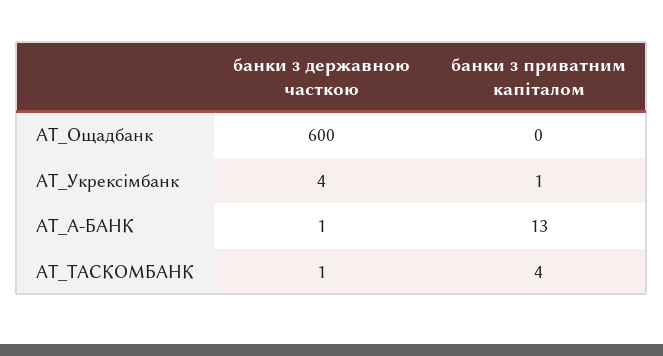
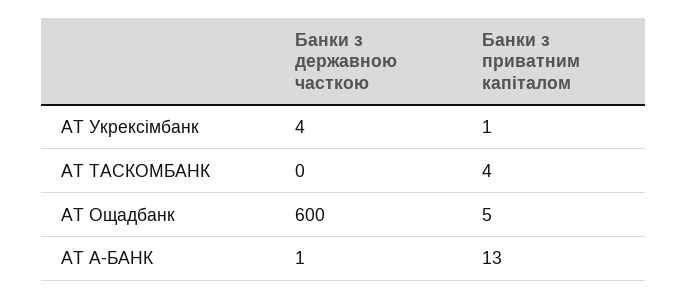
  {
    "банки з державною часткою": {
      "АТ_Ощадбанк": 600,
      "АТ_Укрексімбанк": 4,
      "АТ_А-БАНК": 1,
-     "АТ_ТАСКОМБАНК": 1
+     "АТ_ТАСКОМБАНК": 0
    },
    "банки з приватним капіталом": {
-     "АТ_Ощадбанк": 0,
+     "АТ_Ощадбанк": 5,
      "АТ_Укрексімбанк": 1,
      "АТ_А-БАНК": 13,
      "АТ_ТАСКОМБАНК": 4
    }
  }

